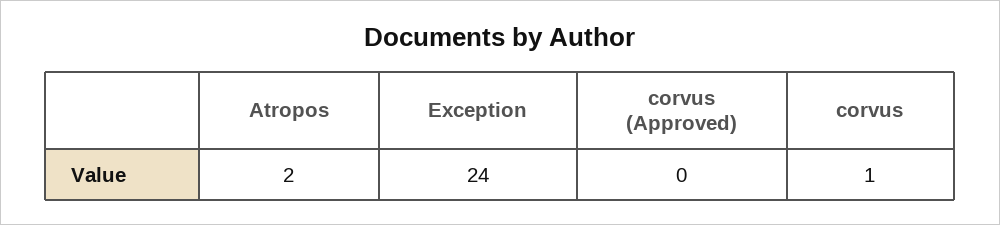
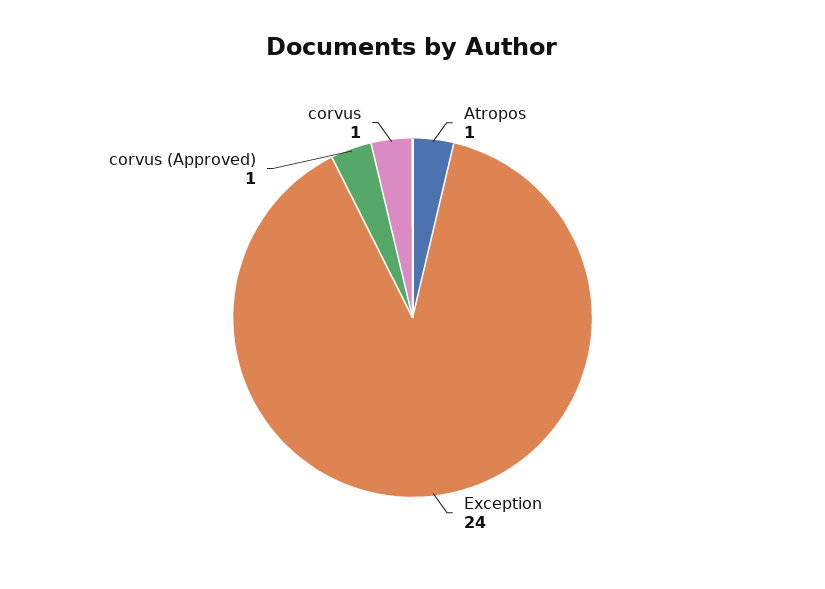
  {
-   "Atropos": 2,
+   "Atropos": 1,
    "Exception": 24,
-   "corvus (Approved)": 0,
+   "corvus (Approved)": 1,
    "corvus": 1
  }

